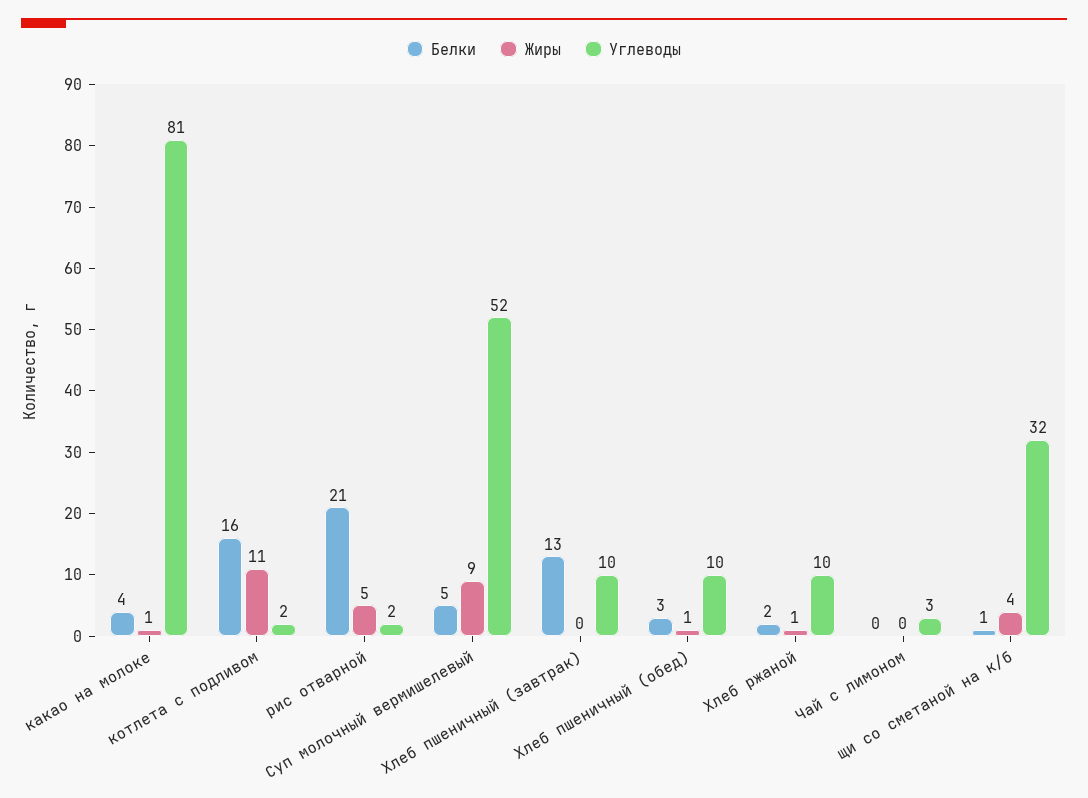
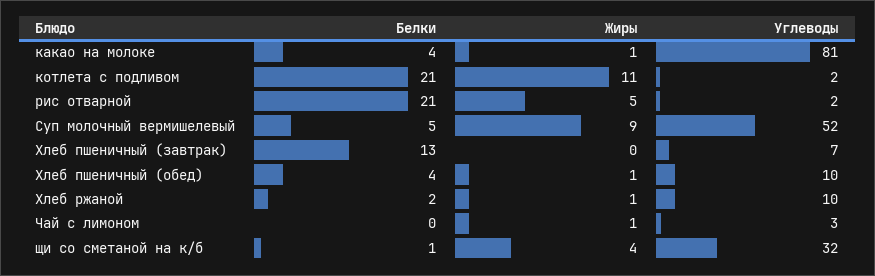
  {
    "Белки": {
      "какао на молоке": 4,
-     "котлета с подливом": 16,
+     "котлета с подливом": 21,
      "рис отварной": 21,
      "Суп молочный вермишелевый": 5,
      "Хлеб пшеничный (завтрак)": 13,
-     "Хлеб пшеничный (обед)": 3,
+     "Хлеб пшеничный (обед)": 4,
      "Хлеб ржаной": 2,
      "Чай с лимоном": 0,
      "щи со сметаной на к/б": 1
    },
    "Жиры": {
      "какао на молоке": 1,
      "котлета с подливом": 11,
      "рис отварной": 5,
      "Суп молочный вермишелевый": 9,
      "Хлеб пшеничный (завтрак)": 0,
      "Хлеб пшеничный (обед)": 1,
      "Хлеб ржаной": 1,
-     "Чай с лимоном": 0,
+     "Чай с лимоном": 1,
      "щи со сметаной на к/б": 4
    },
    "Углеводы": {
      "какао на молоке": 81,
      "котлета с подливом": 2,
      "рис отварной": 2,
      "Суп молочный вермишелевый": 52,
-     "Хлеб пшеничный (завтрак)": 10,
+     "Хлеб пшеничный (завтрак)": 7,
      "Хлеб пшеничный (обед)": 10,
      "Хлеб ржаной": 10,
      "Чай с лимоном": 3,
      "щи со сметаной на к/б": 32
    }
  }

